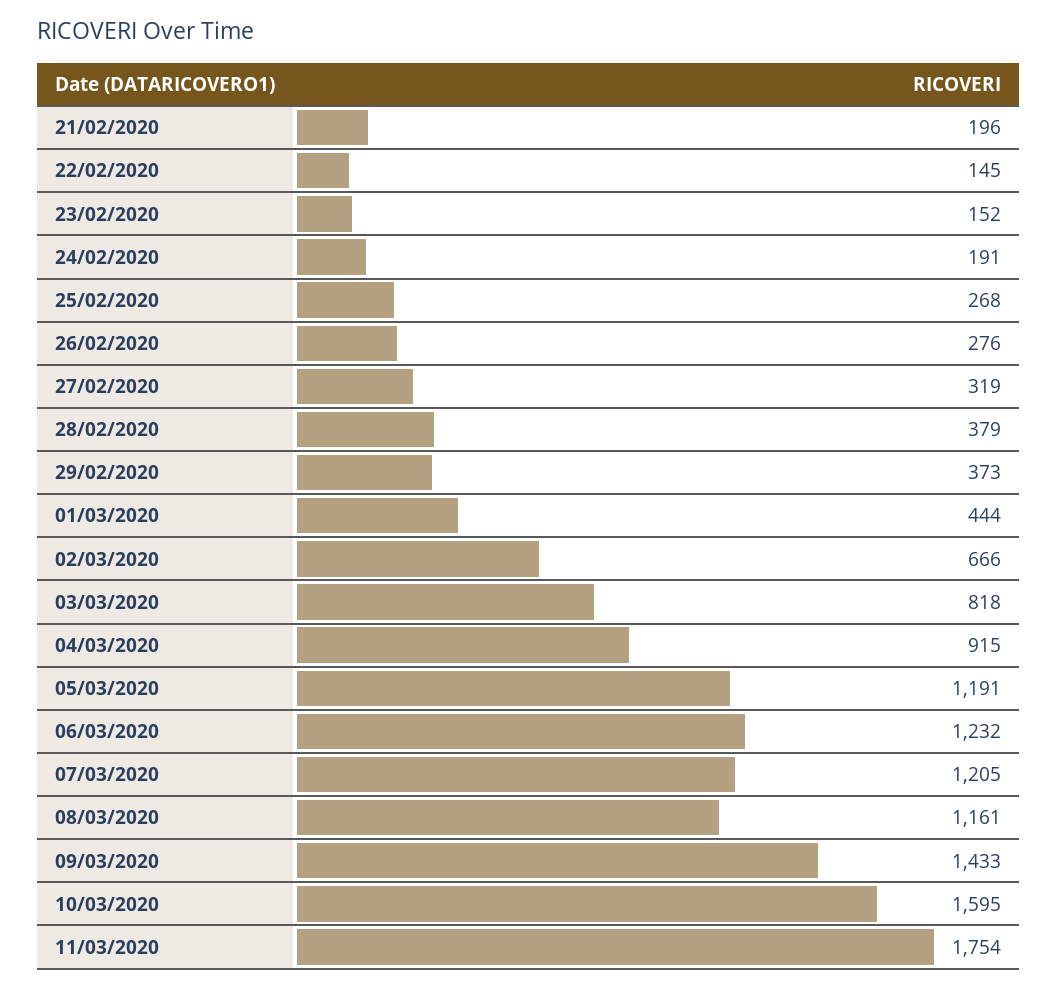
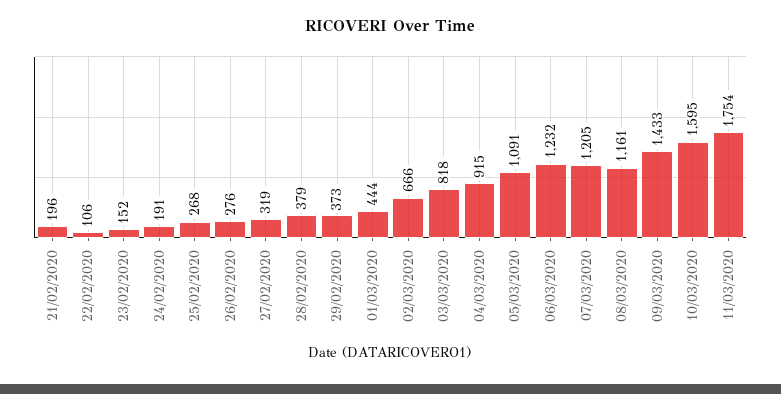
  {
    "21/02/2020": 196,
-   "22/02/2020": 145,
+   "22/02/2020": 106,
    "23/02/2020": 152,
    "24/02/2020": 191,
    "25/02/2020": 268,
    "26/02/2020": 276,
    "27/02/2020": 319,
    "28/02/2020": 379,
    "29/02/2020": 373,
    "01/03/2020": 444,
    "02/03/2020": 666,
    "03/03/2020": 818,
    "04/03/2020": 915,
-   "05/03/2020": 1191,
+   "05/03/2020": 1091,
    "06/03/2020": 1232,
    "07/03/2020": 1205,
    "08/03/2020": 1161,
    "09/03/2020": 1433,
    "10/03/2020": 1595,
    "11/03/2020": 1754
  }

